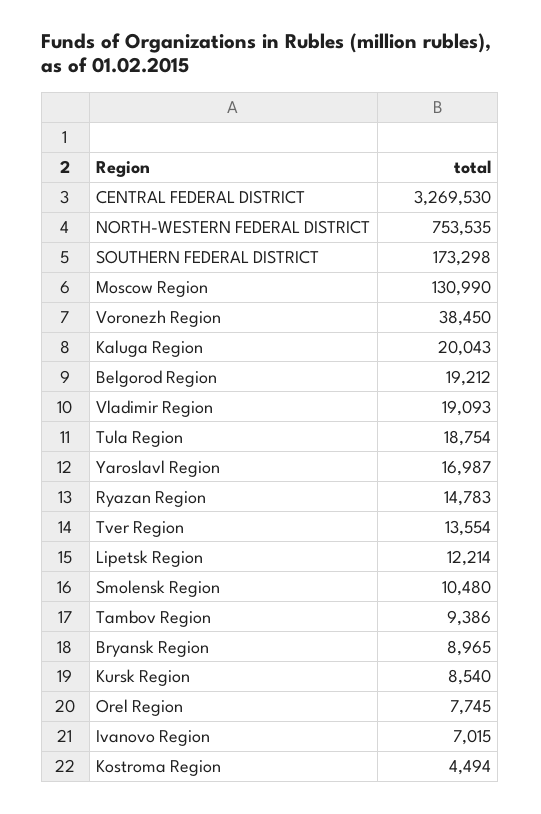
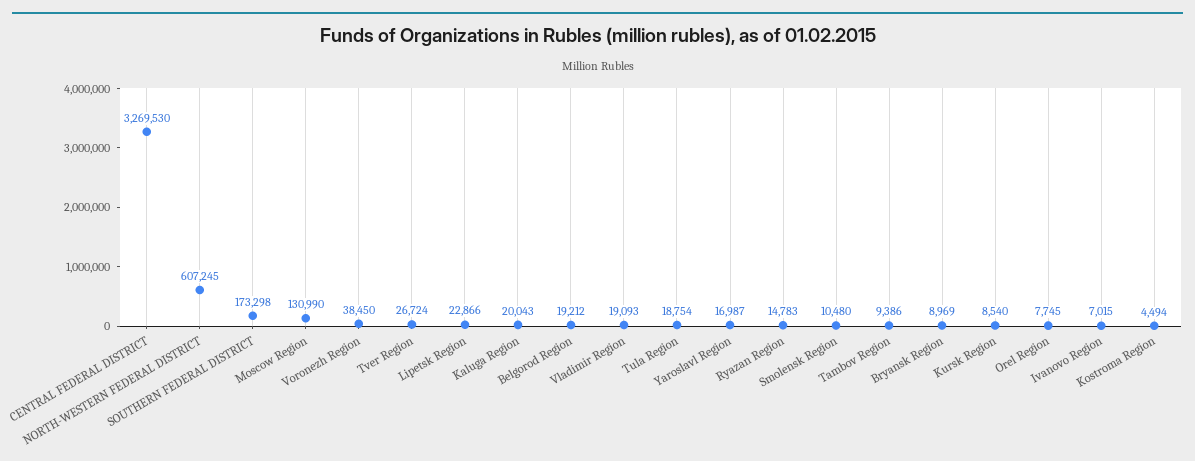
  {
    "CENTRAL FEDERAL DISTRICT": 3269530,
-   "NORTH-WESTERN FEDERAL DISTRICT": 753535,
+   "NORTH-WESTERN FEDERAL DISTRICT": 607245,
    "SOUTHERN FEDERAL DISTRICT": 173298,
    "Moscow Region": 130990,
    "Voronezh Region": 38450,
    "Kaluga Region": 20043,
    "Belgorod Region": 19212,
    "Vladimir Region": 19093,
    "Tula Region": 18754,
    "Yaroslavl Region": 16987,
    "Ryazan Region": 14783,
-   "Tver Region": 13554,
+   "Tver Region": 26724,
-   "Lipetsk Region": 12214,
+   "Lipetsk Region": 22866,
    "Smolensk Region": 10480,
    "Tambov Region": 9386,
-   "Bryansk Region": 8965,
+   "Bryansk Region": 8969,
    "Kursk Region": 8540,
    "Orel Region": 7745,
    "Ivanovo Region": 7015,
    "Kostroma Region": 4494
  }

